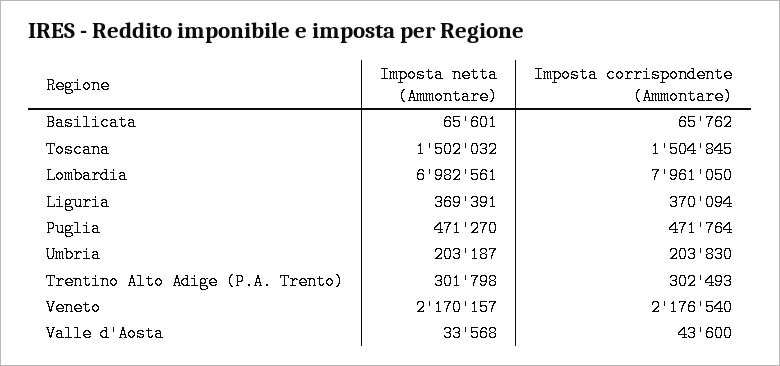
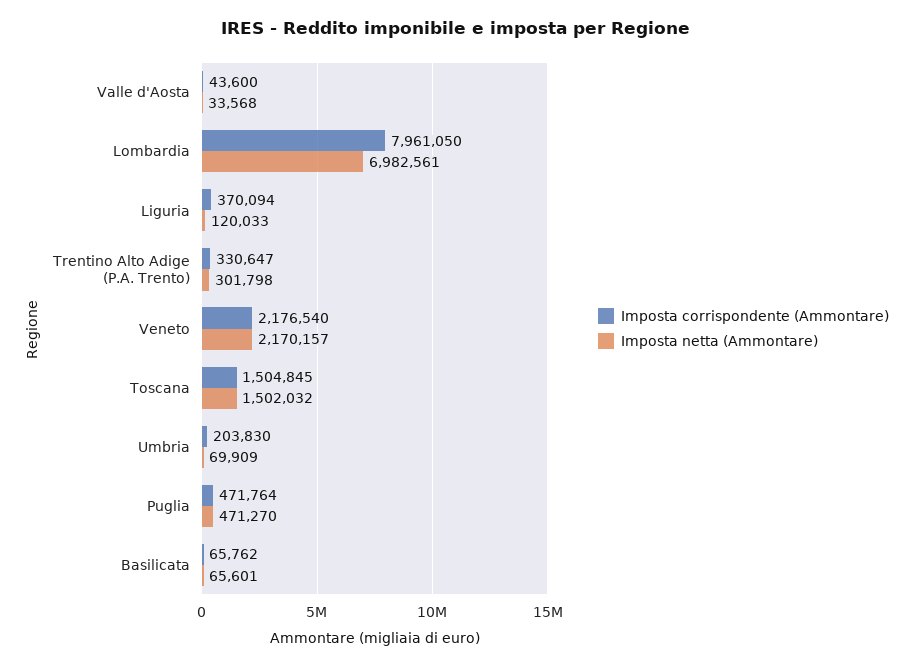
  {
    "Imposta netta (Ammontare)": {
      "Basilicata": 65601,
      "Toscana": 1502032,
      "Lombardia": 6982561,
-     "Liguria": 369391,
+     "Liguria": 120033,
      "Puglia": 471270,
-     "Umbria": 203187,
+     "Umbria": 69909,
      "Trentino Alto Adige (P.A. Trento)": 301798,
      "Veneto": 2170157,
      "Valle d'Aosta": 33568
    },
    "Imposta corrispondente (Ammontare)": {
      "Basilicata": 65762,
      "Toscana": 1504845,
      "Lombardia": 7961050,
      "Liguria": 370094,
      "Puglia": 471764,
      "Umbria": 203830,
-     "Trentino Alto Adige (P.A. Trento)": 302493,
+     "Trentino Alto Adige (P.A. Trento)": 330647,
      "Veneto": 2176540,
      "Valle d'Aosta": 43600
    }
  }

